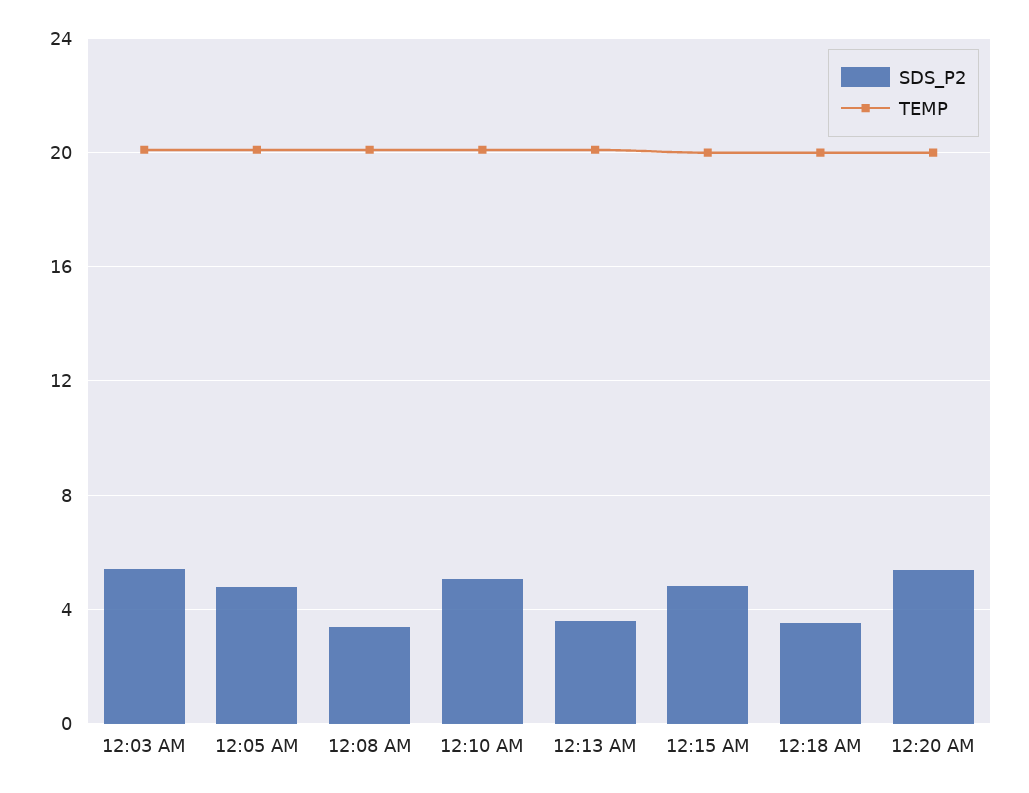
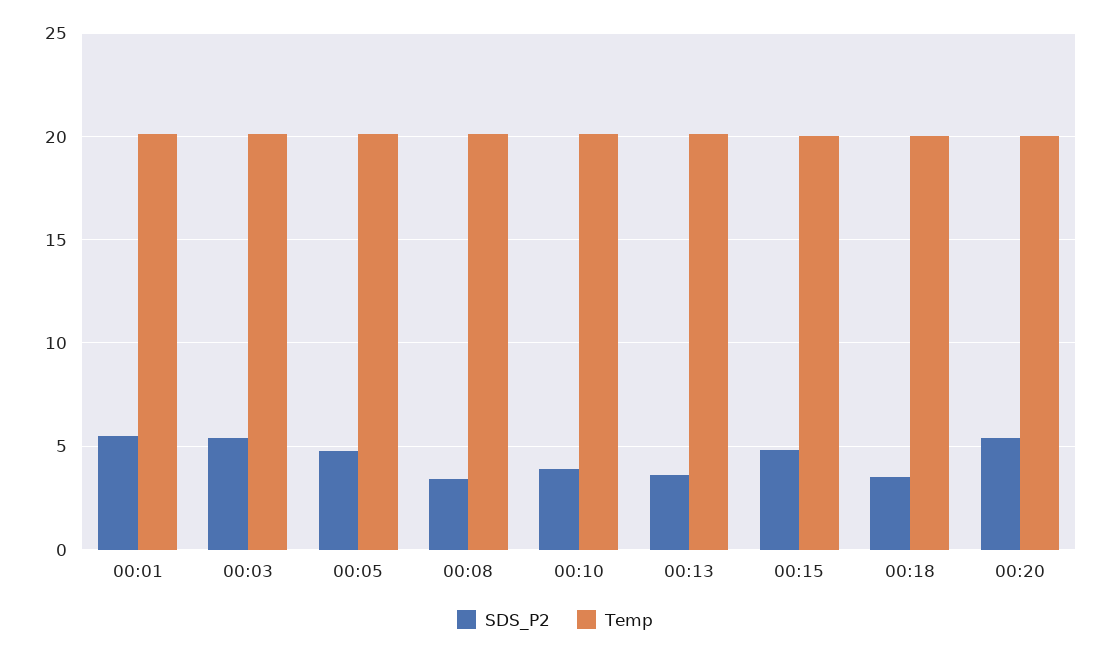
  {
    "SDS_P2": {
      "12:03 AM": 5.5,
      "12:05 AM": 5,
      "12:08 AM": 3.5,
-     "12:10 AM": 5,
+     "12:10 AM": 4,
      "12:13 AM": 3.5,
      "12:15 AM": 5,
      "12:18 AM": 3.5,
-     "12:20 AM": 5.5
+     "12:20 AM": 5.5,
+     "00:01": 5.5
    },
    "TEMP": {
      "12:03 AM": 20,
      "12:05 AM": 20,
      "12:08 AM": 20,
      "12:10 AM": 20,
      "12:13 AM": 20,
      "12:15 AM": 20,
      "12:18 AM": 20,
-     "12:20 AM": 20
+     "12:20 AM": 20,
+     "00:01": 20
    }
  }

